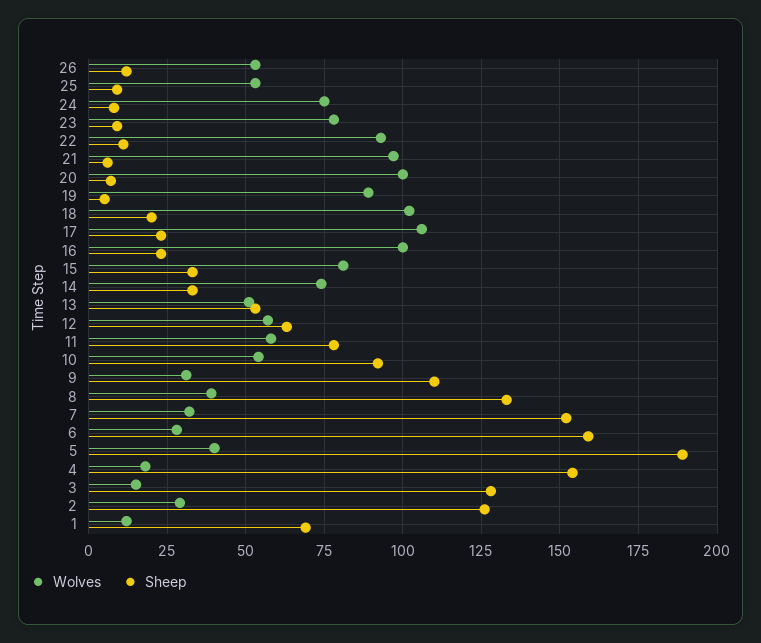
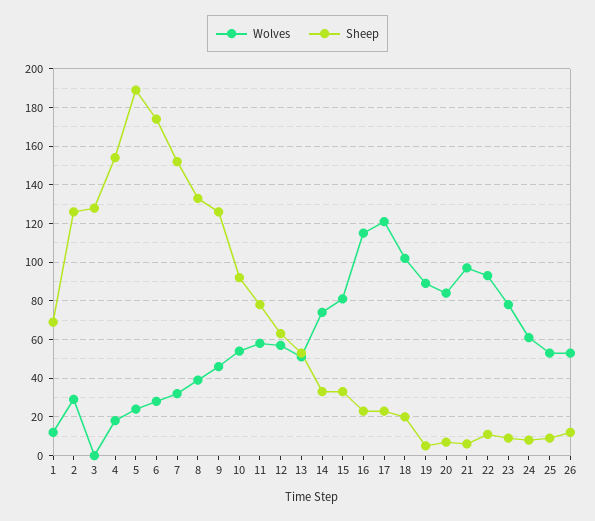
  {
    "Wolves": {
      "26": 55,
      "25": 55,
-     "24": 75,
+     "24": 60,
      "23": 80,
      "22": 95,
      "21": 95,
-     "20": 100,
+     "20": 85,
      "19": 90,
      "18": 100,
-     "17": 105,
+     "17": 120,
-     "16": 100,
+     "16": 115,
      "15": 80,
      "14": 75,
      "13": 50,
      "12": 55,
      "11": 60,
      "10": 55,
-     "9": 30,
+     "9": 45,
      "8": 40,
      "7": 30,
      "6": 30,
-     "5": 40,
+     "5": 25,
      "4": 20,
-     "3": 15,
+     "3": 0,
      "2": 30,
      "1": 10
    },
    "Sheep": {
      "26": 10,
      "25": 10,
      "24": 10,
      "23": 10,
      "22": 10,
      "21": 5,
      "20": 5,
      "19": 5,
      "18": 20,
      "17": 25,
      "16": 25,
      "15": 35,
      "14": 35,
      "13": 55,
      "12": 65,
      "11": 80,
      "10": 90,
-     "9": 110,
+     "9": 125,
      "8": 135,
      "7": 150,
-     "6": 160,
+     "6": 175,
      "5": 190,
      "4": 155,
      "3": 130,
      "2": 125,
      "1": 70
    }
  }

